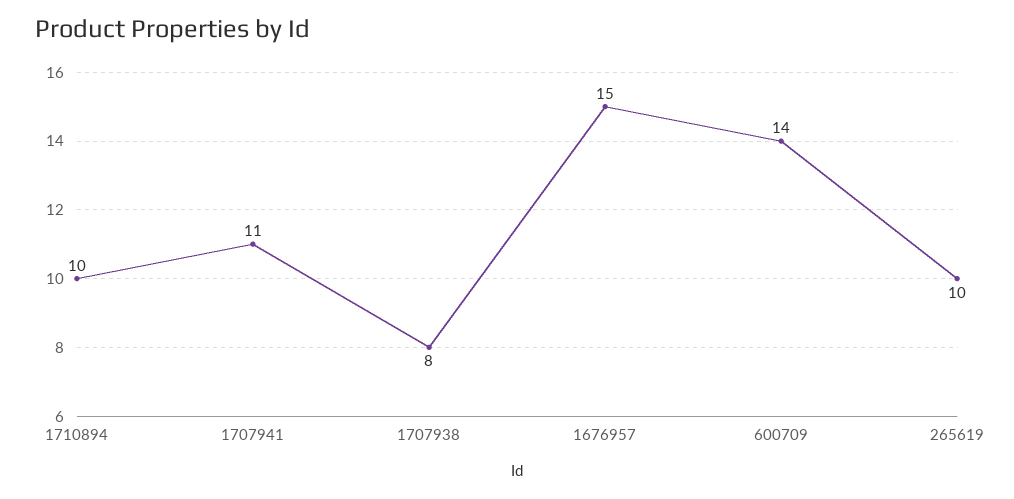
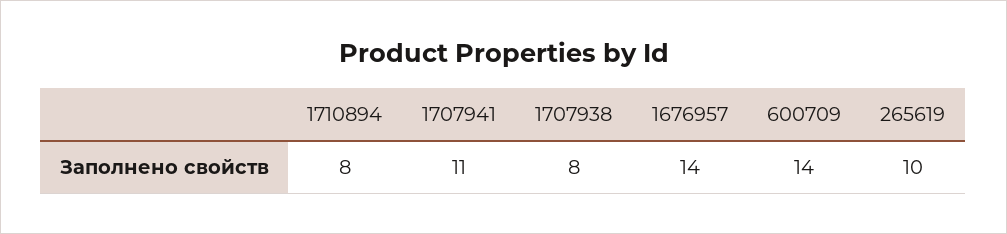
  {
-   "1710894": 10,
+   "1710894": 8,
    "1707941": 11,
    "1707938": 8,
-   "1676957": 15,
+   "1676957": 14,
    "600709": 14,
    "265619": 10
  }

